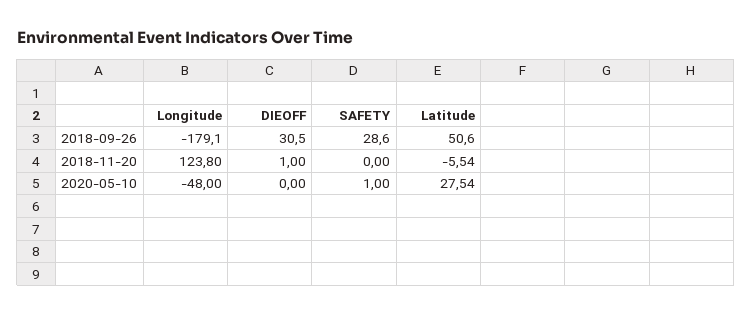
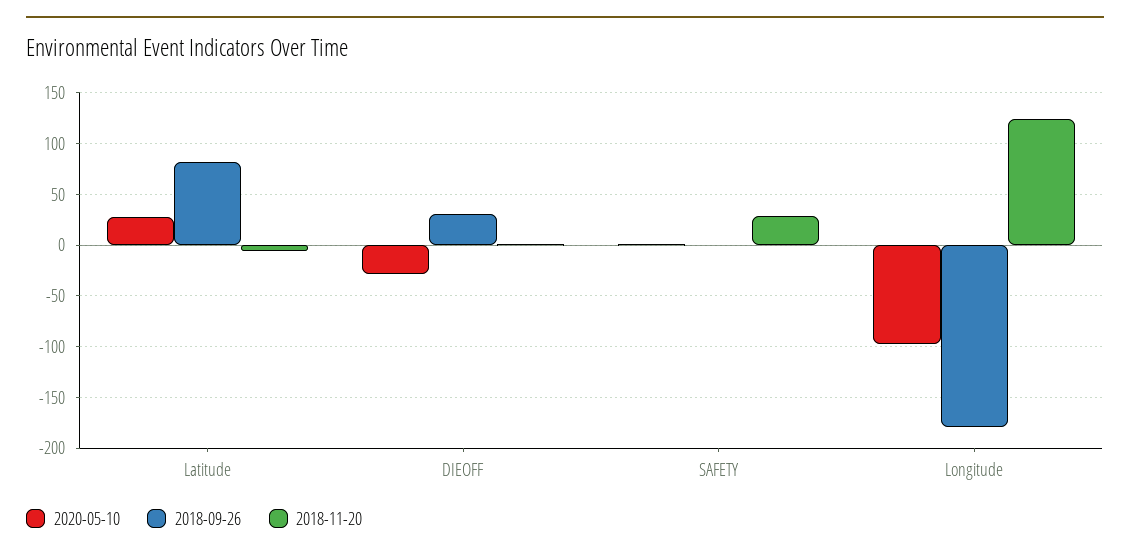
  {
    "2018-09-26": {
      "Longitude": -179.1,
      "DIEOFF": 30.5,
-     "SAFETY": 28.6,
+     "SAFETY": 0,
-     "Latitude": 50.6
+     "Latitude": 80
    },
    "2018-11-20": {
      "Longitude": 123.8,
      "DIEOFF": 1,
-     "SAFETY": 0,
+     "SAFETY": 30,
      "Latitude": -5.54
    },
    "2020-05-10": {
-     "Longitude": -48,
+     "Longitude": -100,
-     "DIEOFF": 0,
+     "DIEOFF": -30,
      "SAFETY": 1,
      "Latitude": 27.54
    }
  }

